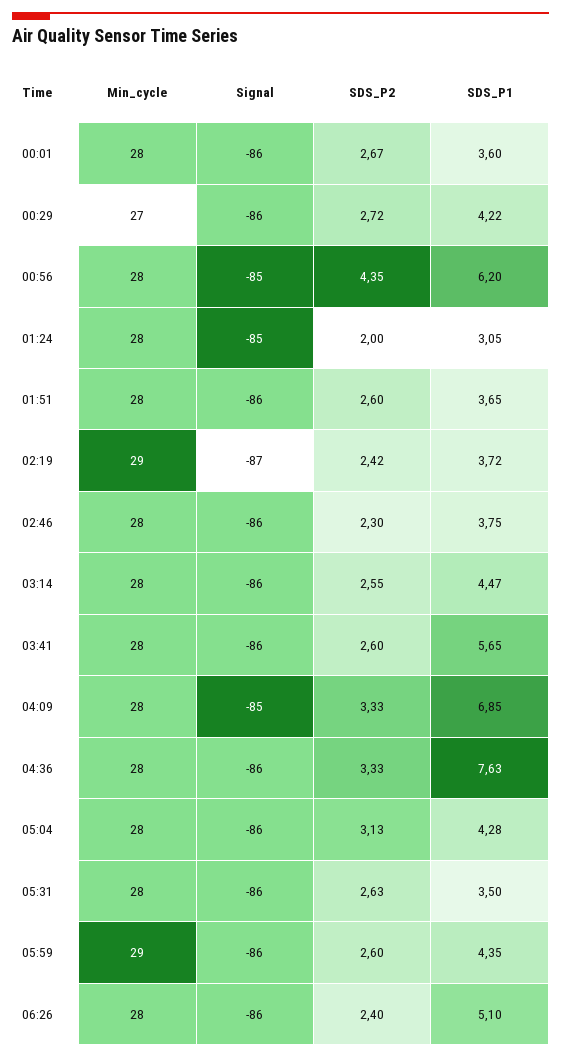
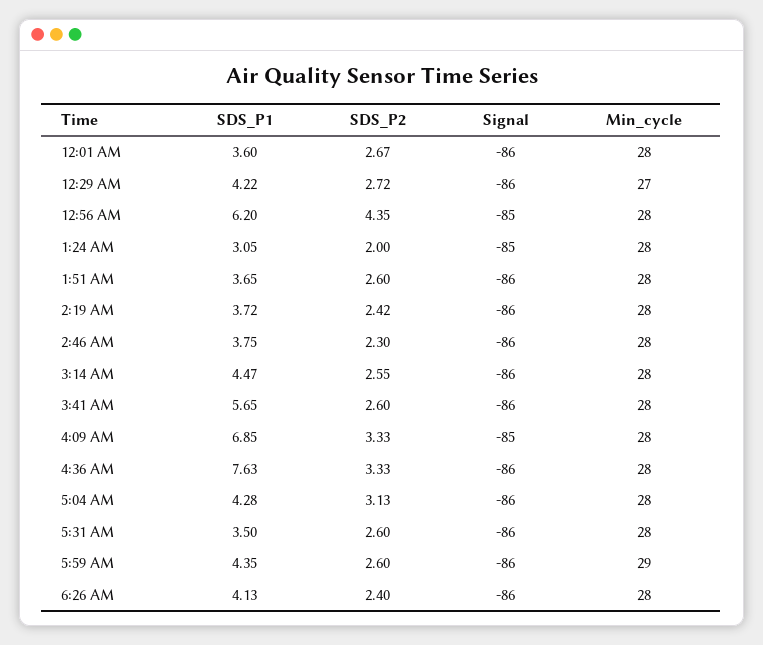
  {
    "Min_cycle": {
      "00:01": 28,
      "00:29": 27,
      "00:56": 28,
      "01:24": 28,
      "01:51": 28,
-     "02:19": 29,
+     "02:19": 28,
      "02:46": 28,
      "03:14": 28,
      "03:41": 28,
      "04:09": 28,
      "04:36": 28,
      "05:04": 28,
      "05:31": 28,
      "05:59": 29,
      "06:26": 28
    },
    "Signal": {
      "00:01": -86,
      "00:29": -86,
      "00:56": -85,
      "01:24": -85,
      "01:51": -86,
-     "02:19": -87,
+     "02:19": -86,
      "02:46": -86,
      "03:14": -86,
      "03:41": -86,
      "04:09": -85,
      "04:36": -86,
      "05:04": -86,
      "05:31": -86,
      "05:59": -86,
      "06:26": -86
    },
    "SDS_P2": {
      "00:01": 2.67,
      "00:29": 2.72,
      "00:56": 4.35,
      "01:24": 2,
      "01:51": 2.6,
      "02:19": 2.42,
      "02:46": 2.3,
      "03:14": 2.55,
      "03:41": 2.6,
      "04:09": 3.33,
      "04:36": 3.33,
      "05:04": 3.13,
-     "05:31": 2.63,
+     "05:31": 2.6,
      "05:59": 2.6,
      "06:26": 2.4
    },
    "SDS_P1": {
      "00:01": 3.6,
      "00:29": 4.22,
      "00:56": 6.2,
      "01:24": 3.05,
      "01:51": 3.65,
      "02:19": 3.72,
      "02:46": 3.75,
      "03:14": 4.47,
      "03:41": 5.65,
      "04:09": 6.85,
      "04:36": 7.63,
      "05:04": 4.28,
      "05:31": 3.5,
      "05:59": 4.35,
-     "06:26": 5.1
+     "06:26": 4.13
    }
  }

